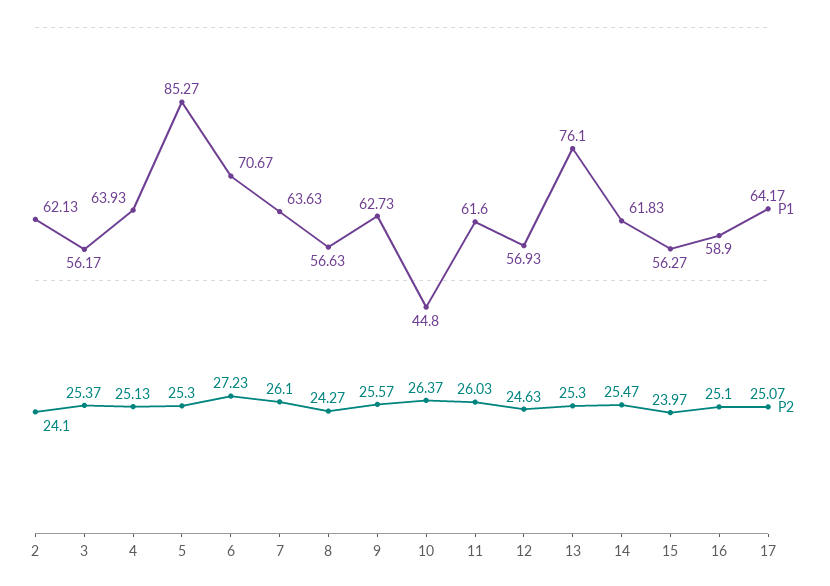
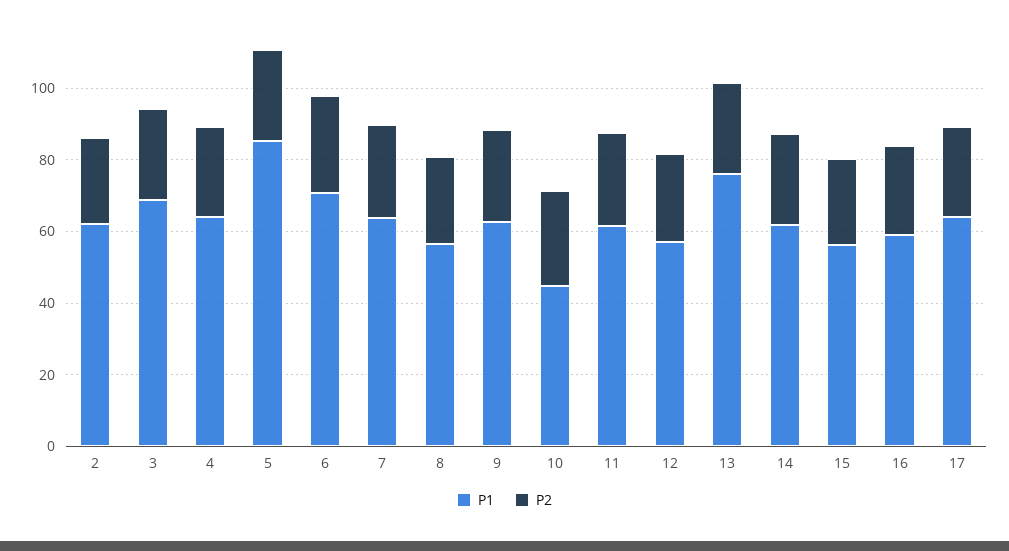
  {
    "P1": {
      "2": 62.13,
-     "3": 56.17,
+     "3": 70,
      "4": 63.93,
      "5": 85.27,
      "6": 70.67,
      "7": 63.63,
      "8": 56.63,
      "9": 62.73,
      "10": 44.8,
      "11": 61.6,
      "12": 56.93,
      "13": 76.1,
      "14": 61.83,
      "15": 56.27,
      "16": 58.9,
      "17": 64.17
    },
    "P2": {
      "2": 24.1,
      "3": 25.37,
      "4": 25.13,
      "5": 25.3,
      "6": 27.23,
      "7": 26.1,
      "8": 24.27,
      "9": 25.57,
      "10": 26.37,
      "11": 26.03,
      "12": 24.63,
      "13": 25.3,
      "14": 25.47,
      "15": 23.97,
      "16": 25.1,
      "17": 25.07
    }
  }

